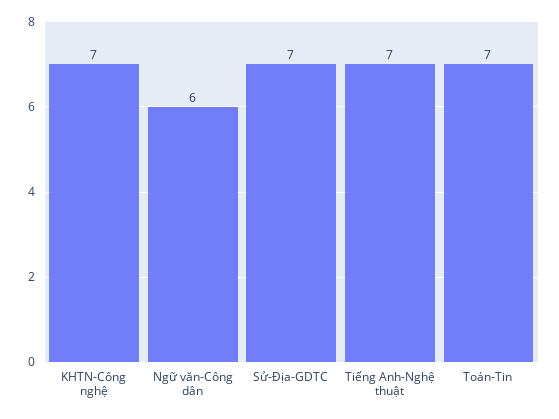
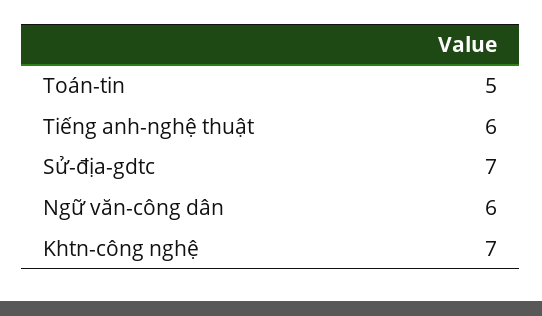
  {
    "KHTN-Công nghệ": 7,
    "Ngữ văn-Công dân": 6,
    "Sử-Địa-GDTC": 7,
-   "Tiếng Anh-Nghệ thuật": 7,
+   "Tiếng Anh-Nghệ thuật": 6,
-   "Toán-Tin": 7
+   "Toán-Tin": 5
  }

